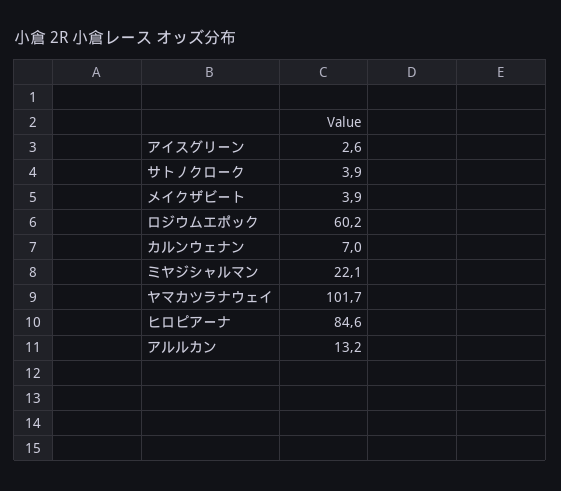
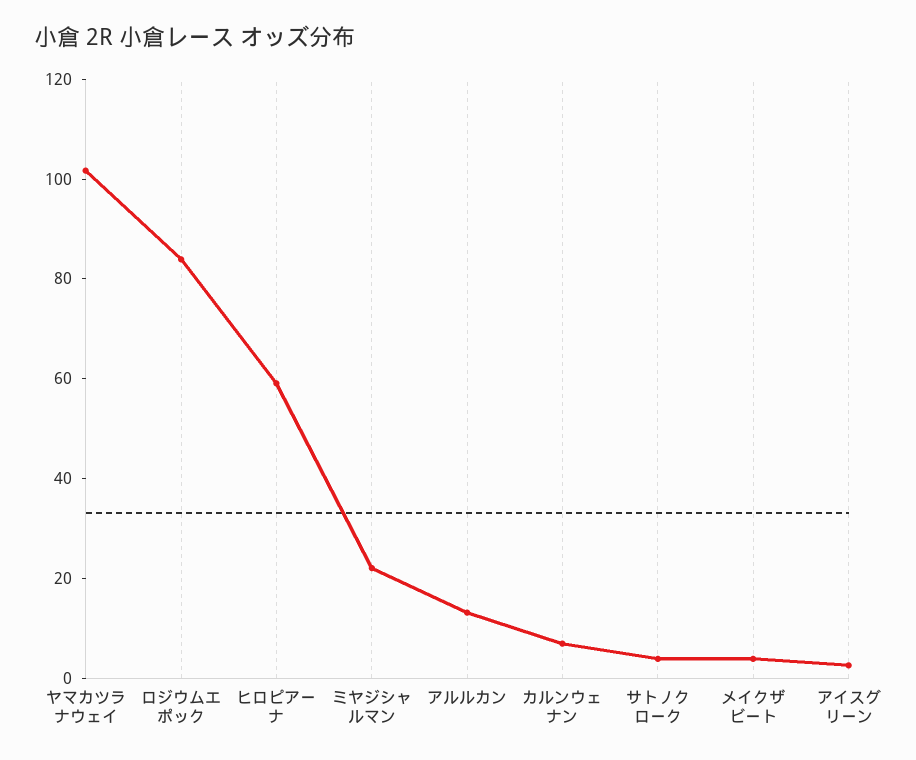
  {
    "アイスグリーン": 2.6,
    "サトノクローク": 3.9,
    "メイクザビート": 3.9,
-   "ロジウムエポック": 60.2,
+   "ロジウムエポック": 85,
    "カルンウェナン": 7,
    "ミヤジシャルマン": 22.1,
    "ヤマカツラナウェイ": 101.7,
-   "ヒロピアーナ": 84.6,
+   "ヒロピアーナ": 60,
    "アルルカン": 13.2
  }

